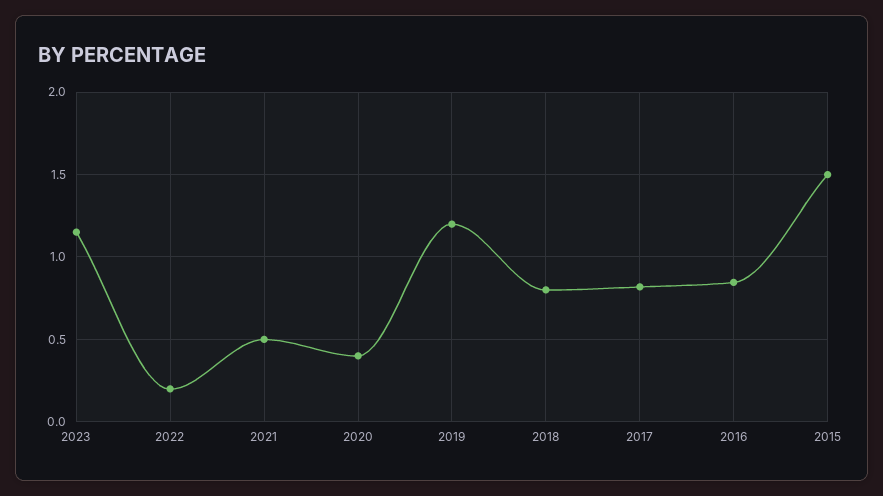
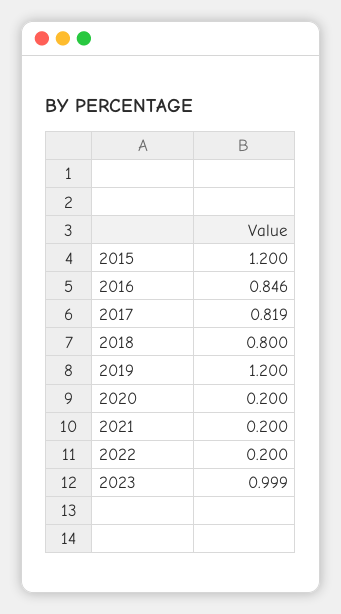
  {
-   "2023": 1.15,
+   "2023": 0.999,
    "2022": 0.2,
-   "2021": 0.5,
+   "2021": 0.2,
-   "2020": 0.4,
+   "2020": 0.2,
    "2019": 1.2,
    "2018": 0.8,
    "2017": 0.819,
    "2016": 0.846,
-   "2015": 1.5
+   "2015": 1.2
  }

